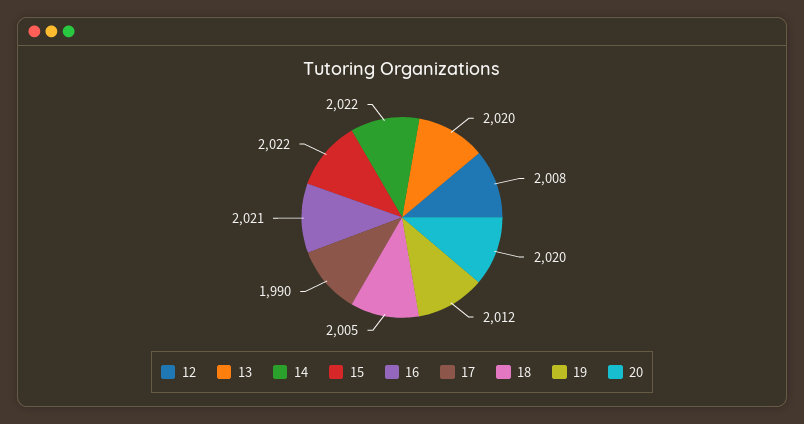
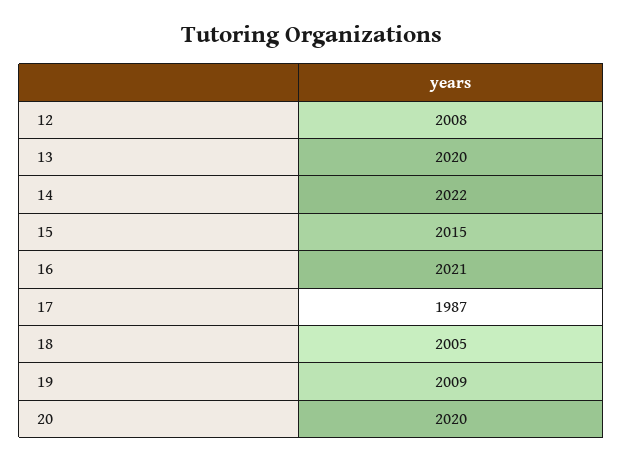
  {
    "12": 2008,
    "13": 2020,
    "14": 2022,
-   "15": 2022,
+   "15": 2015,
    "16": 2021,
-   "17": 1990,
+   "17": 1987,
    "18": 2005,
-   "19": 2012,
+   "19": 2009,
    "20": 2020
  }

